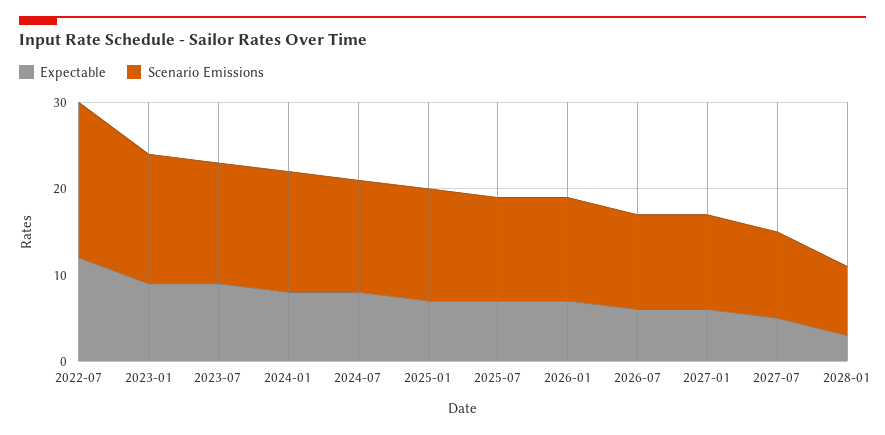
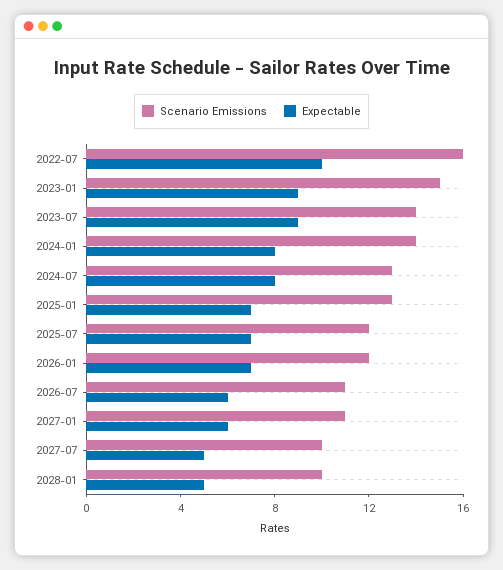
  {
    "Expectable": {
-     "2022-07": 12,
+     "2022-07": 10,
      "2023-01": 9,
      "2023-07": 9,
      "2024-01": 8,
      "2024-07": 8,
      "2025-01": 7,
      "2025-07": 7,
      "2026-01": 7,
      "2026-07": 6,
      "2027-01": 6,
      "2027-07": 5,
-     "2028-01": 3
+     "2028-01": 5
    },
    "Scenario Emissions": {
-     "2022-07": 18,
+     "2022-07": 16,
      "2023-01": 15,
      "2023-07": 14,
      "2024-01": 14,
      "2024-07": 13,
      "2025-01": 13,
      "2025-07": 12,
      "2026-01": 12,
      "2026-07": 11,
      "2027-01": 11,
      "2027-07": 10,
-     "2028-01": 8
+     "2028-01": 10
    }
  }

